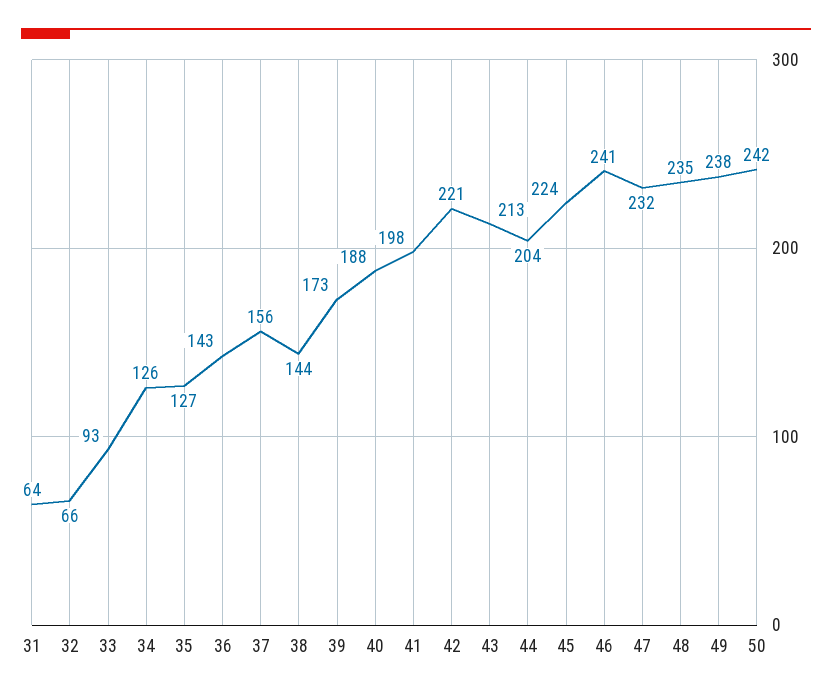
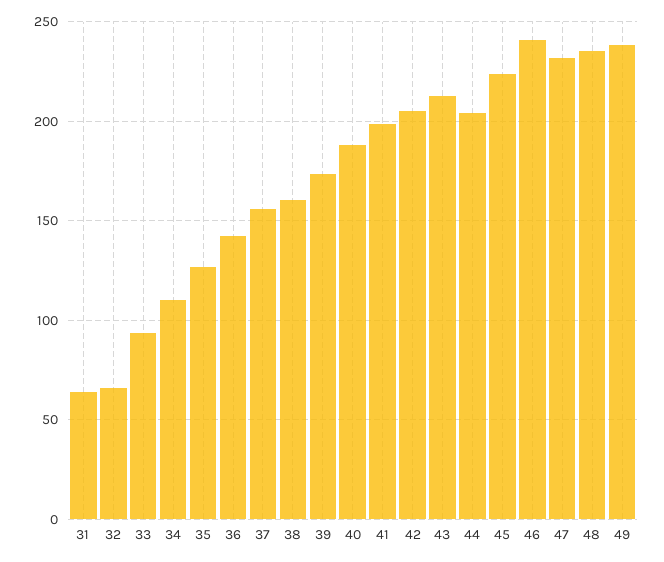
  {
    "31": 64,
    "32": 66,
    "33": 93,
-   "34": 126,
+   "34": 110,
    "35": 127,
    "36": 143,
    "37": 156,
-   "38": 144,
+   "38": 160,
    "39": 173,
    "40": 188,
    "41": 198,
-   "42": 221,
+   "42": 205,
    "43": 213,
    "44": 204,
    "45": 224,
    "46": 241,
    "47": 232,
    "48": 235,
-   "49": 238,
+   "49": 238
-   "50": 242
  }

